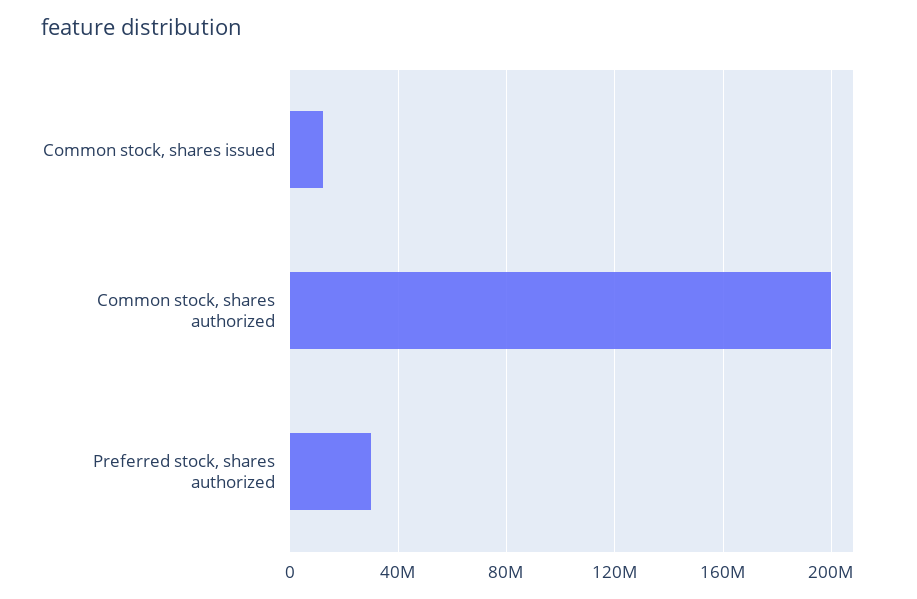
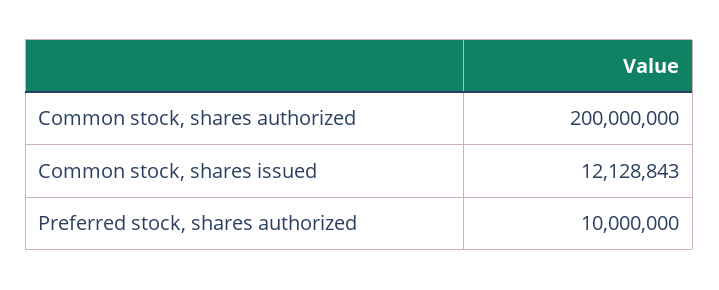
  {
    "Common stock, shares issued": 12128843,
    "Common stock, shares authorized": 200000000,
-   "Preferred stock, shares authorized": 30000000
+   "Preferred stock, shares authorized": 10000000
  }

